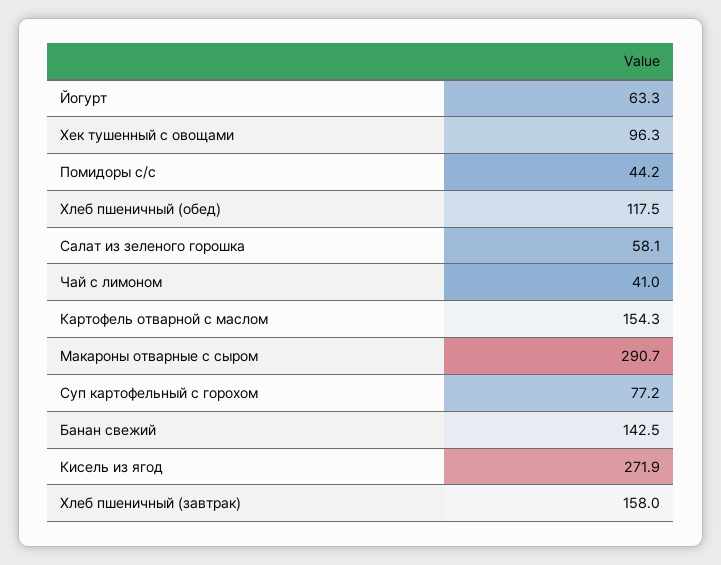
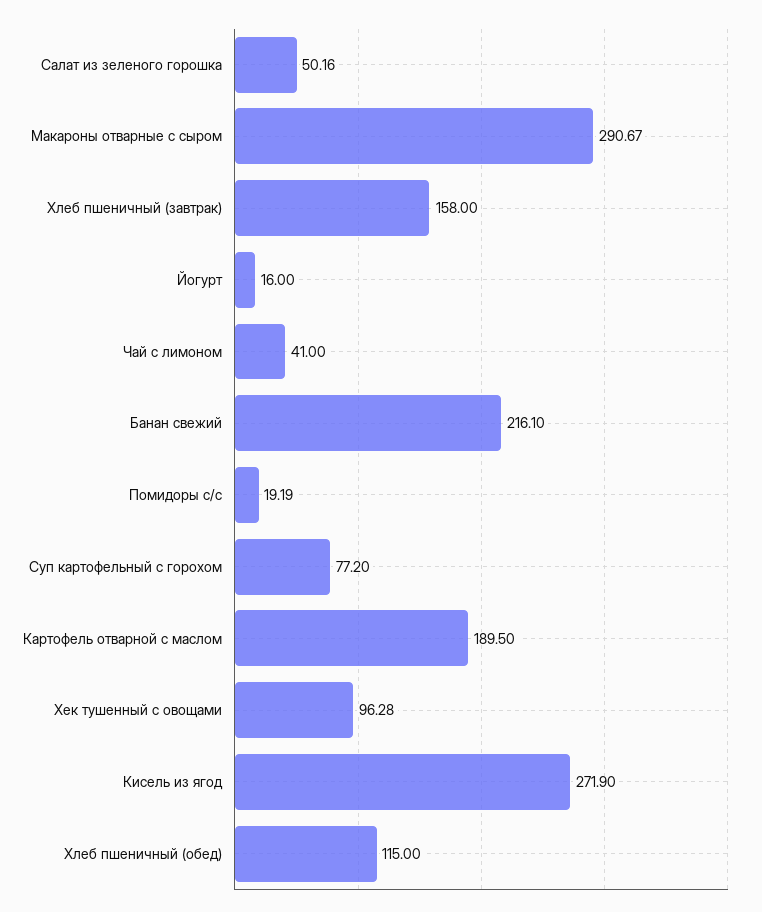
  {
-   "Йогурт": 63.3,
+   "Йогурт": 16,
    "Хек тушенный с овощами": 96.28,
-   "Помидоры с/с": 44.2,
+   "Помидоры с/с": 19.19,
-   "Хлеб пшеничный (обед)": 117.5,
+   "Хлеб пшеничный (обед)": 115,
-   "Салат из зеленого горошка": 58.1,
+   "Салат из зеленого горошка": 50.16,
    "Чай с лимоном": 41,
-   "Картофель отварной с маслом": 154.3,
+   "Картофель отварной с маслом": 189.5,
    "Макароны отварные с сыром": 290.67,
    "Суп картофельный с горохом": 77.2,
-   "Банан свежий": 142.5,
+   "Банан свежий": 216.1,
    "Кисель из ягод": 271.9,
    "Хлеб пшеничный (завтрак)": 158
  }

